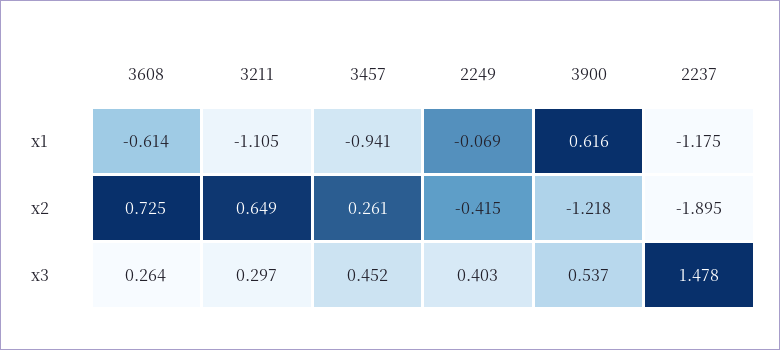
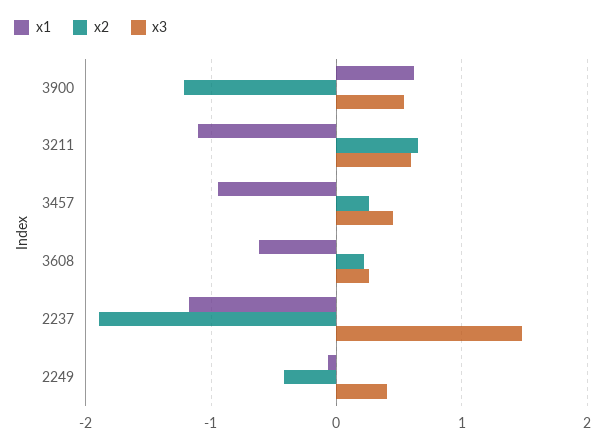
  {
    "x1": {
      "3608": -0.614,
      "3211": -1.105,
      "3457": -0.941,
      "2249": -0.069,
      "3900": 0.616,
      "2237": -1.175
    },
    "x2": {
-     "3608": 0.725,
+     "3608": 0.2,
      "3211": 0.649,
      "3457": 0.261,
      "2249": -0.415,
      "3900": -1.218,
      "2237": -1.895
    },
    "x3": {
      "3608": 0.264,
-     "3211": 0.297,
+     "3211": 0.6,
      "3457": 0.452,
      "2249": 0.403,
      "3900": 0.537,
      "2237": 1.478
    }
  }

